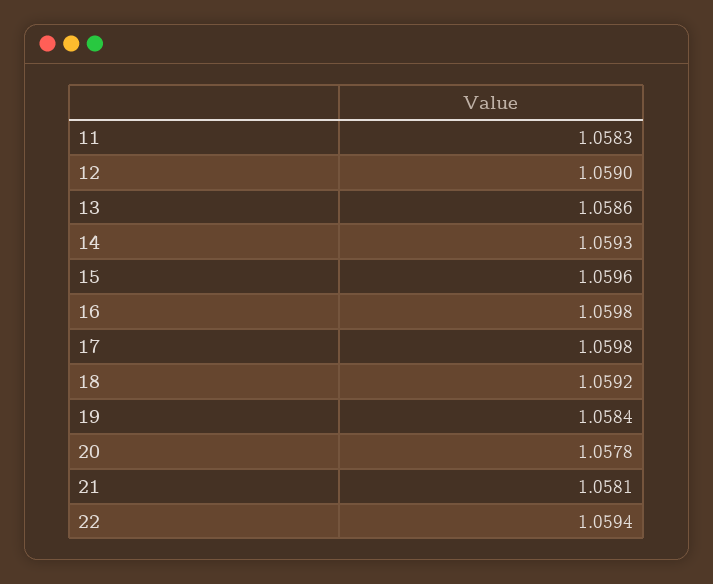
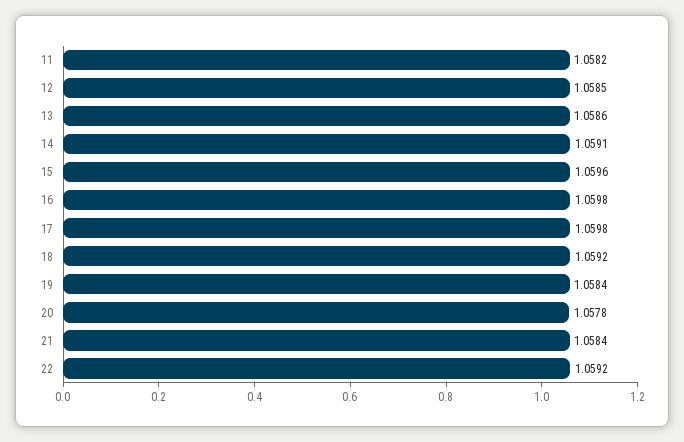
  {
-   "11": 1.0583,
+   "11": 1.0582,
-   "12": 1.059,
+   "12": 1.0585,
    "13": 1.0586,
-   "14": 1.0593,
+   "14": 1.0591,
    "15": 1.0596,
    "16": 1.0598,
    "17": 1.0598,
    "18": 1.0592,
    "19": 1.0584,
    "20": 1.0578,
-   "21": 1.0581,
+   "21": 1.0584,
-   "22": 1.0594
+   "22": 1.0592
  }

